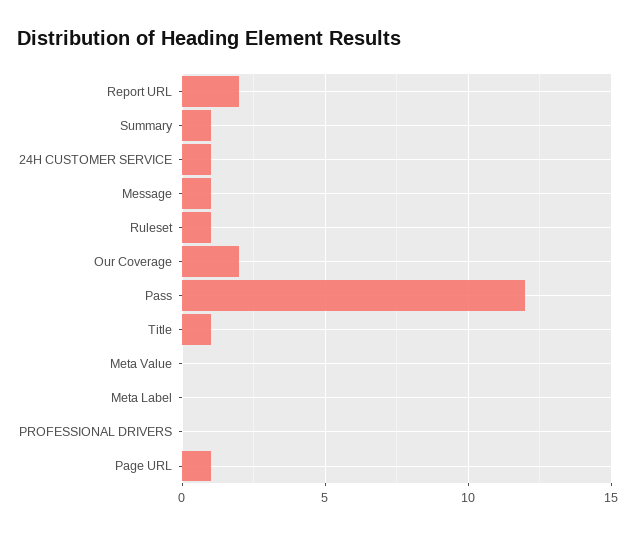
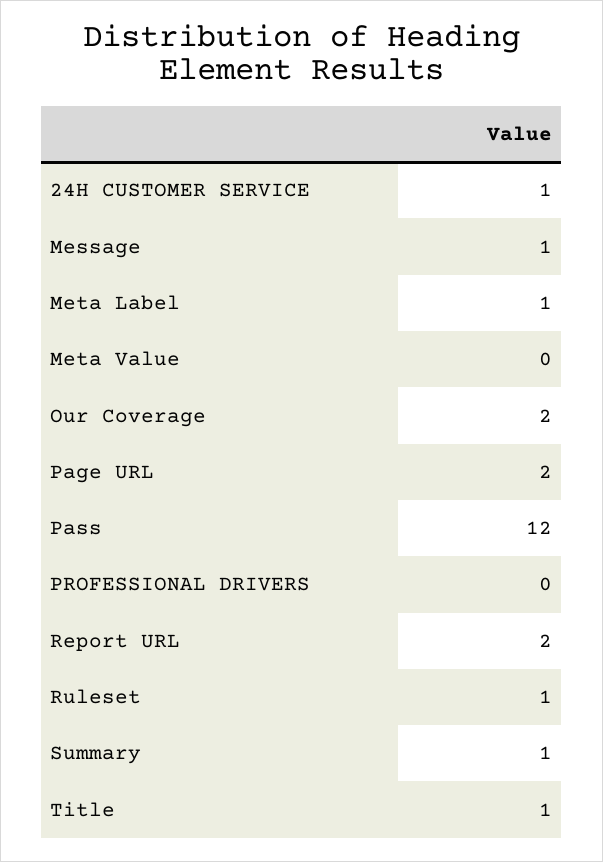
  {
    "Report URL": 2,
    "Summary": 1,
    "24H CUSTOMER SERVICE": 1,
    "Message": 1,
    "Ruleset": 1,
    "Our Coverage": 2,
    "Pass": 12,
    "Title": 1,
    "Meta Value": 0,
-   "Meta Label": 0,
+   "Meta Label": 1,
    "PROFESSIONAL DRIVERS": 0,
-   "Page URL": 1
+   "Page URL": 2
  }

